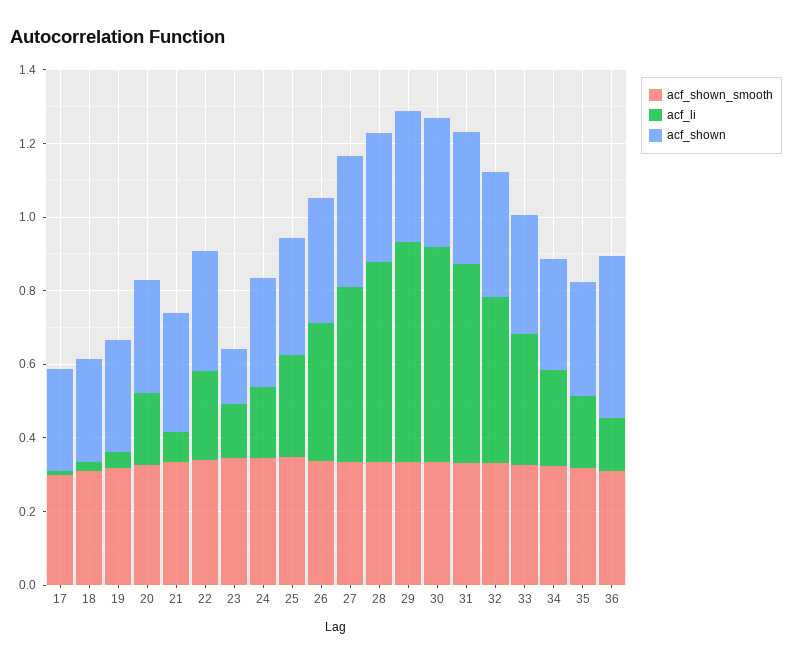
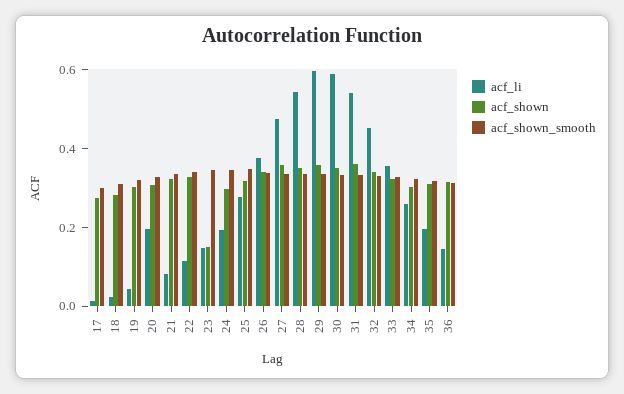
  {
    "acf_shown_smooth": {
      "17": 0.3,
      "18": 0.3,
      "19": 0.3,
      "20": 0.35,
      "21": 0.35,
      "22": 0.35,
      "23": 0.35,
      "24": 0.35,
      "25": 0.35,
      "26": 0.35,
      "27": 0.35,
      "28": 0.35,
      "29": 0.35,
      "30": 0.35,
      "31": 0.35,
      "32": 0.35,
      "33": 0.35,
      "34": 0.3,
      "35": 0.3,
      "36": 0.3
    },
    "acf_li": {
      "17": 0,
      "18": 0,
      "19": 0.05,
      "20": 0.2,
      "21": 0.1,
-     "22": 0.25,
+     "22": 0.1,
      "23": 0.15,
      "24": 0.2,
      "25": 0.3,
      "26": 0.4,
      "27": 0.45,
      "28": 0.55,
      "29": 0.6,
      "30": 0.6,
      "31": 0.55,
      "32": 0.45,
      "33": 0.35,
      "34": 0.25,
      "35": 0.2,
      "36": 0.15
    },
    "acf_shown": {
      "17": 0.3,
      "18": 0.3,
      "19": 0.3,
      "20": 0.3,
      "21": 0.3,
      "22": 0.35,
      "23": 0.15,
      "24": 0.3,
      "25": 0.3,
      "26": 0.35,
      "27": 0.35,
      "28": 0.35,
      "29": 0.35,
      "30": 0.35,
      "31": 0.35,
      "32": 0.35,
      "33": 0.3,
      "34": 0.3,
      "35": 0.3,
-     "36": 0.45
+     "36": 0.3
    }
  }

